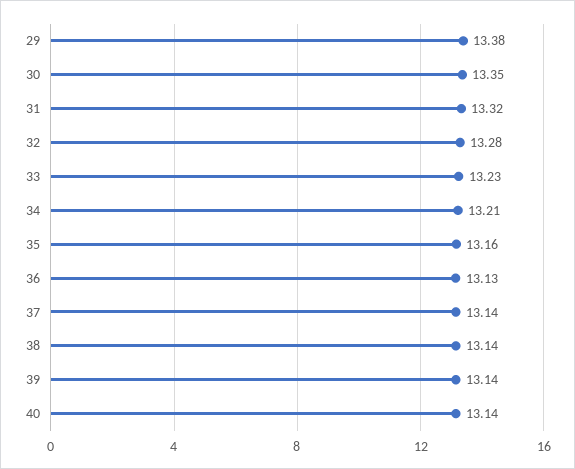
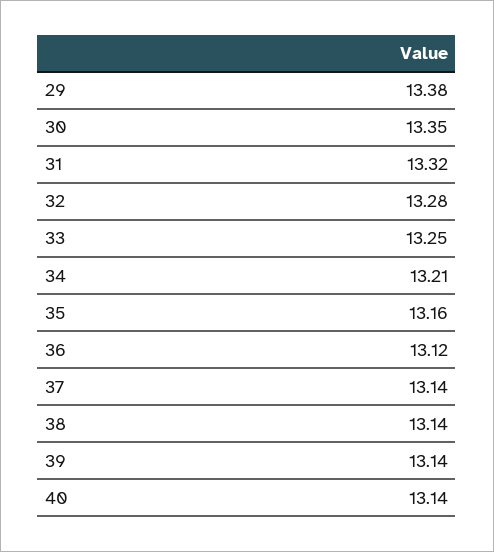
  {
    "29": 13.38,
    "30": 13.35,
    "31": 13.32,
    "32": 13.28,
-   "33": 13.23,
+   "33": 13.25,
    "34": 13.21,
    "35": 13.16,
-   "36": 13.13,
+   "36": 13.12,
    "37": 13.14,
    "38": 13.14,
    "39": 13.14,
    "40": 13.14
  }

